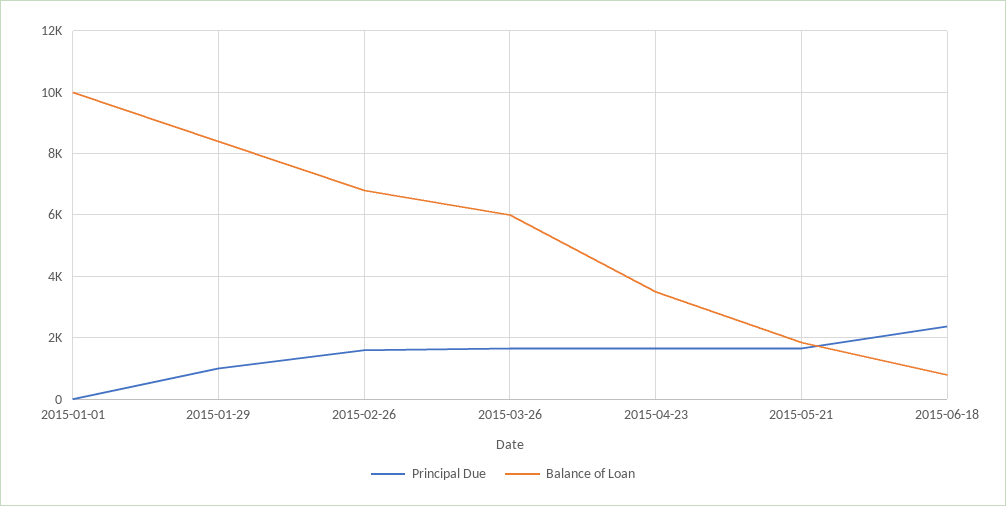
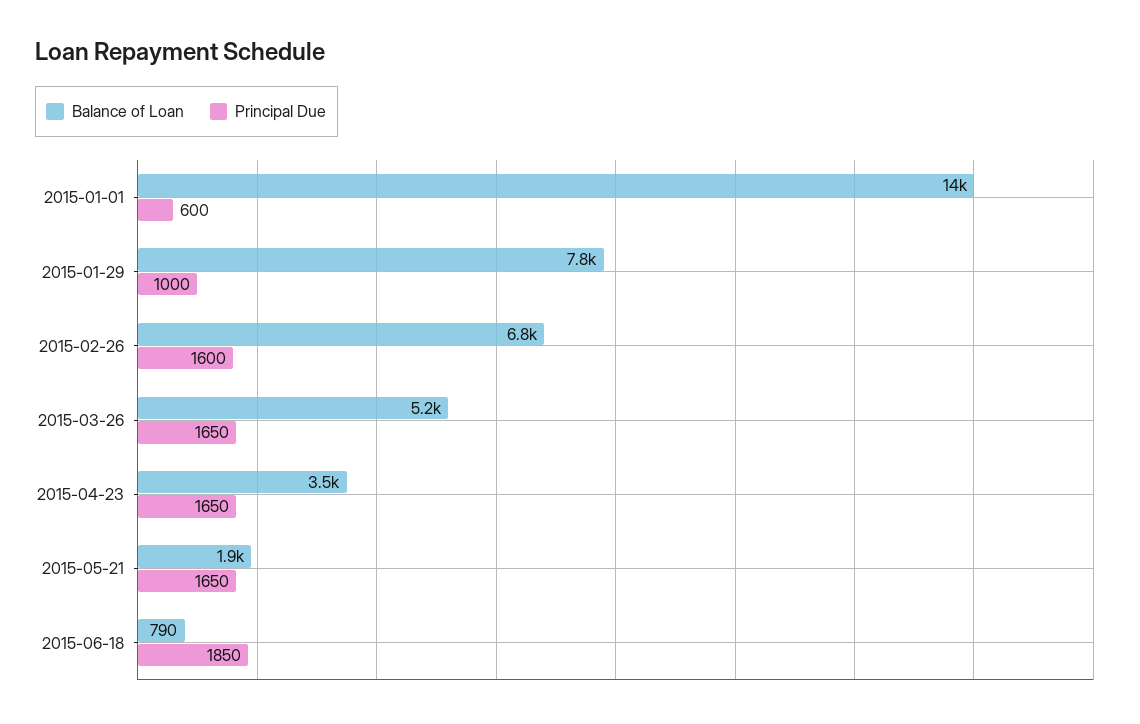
  {
    "Principal Due": {
-     "2015-01-01": 0,
+     "2015-01-01": 600,
      "2015-01-29": 1000,
      "2015-02-26": 1600,
      "2015-03-26": 1650,
      "2015-04-23": 1650,
      "2015-05-21": 1650,
-     "2015-06-18": 2400
+     "2015-06-18": 1850
    },
    "Balance of Loan": {
-     "2015-01-01": 10000,
+     "2015-01-01": 14000,
-     "2015-01-29": 8400,
+     "2015-01-29": 7800,
      "2015-02-26": 6800,
-     "2015-03-26": 6000,
+     "2015-03-26": 5200,
      "2015-04-23": 3500,
      "2015-05-21": 1900,
      "2015-06-18": 790
    }
  }

